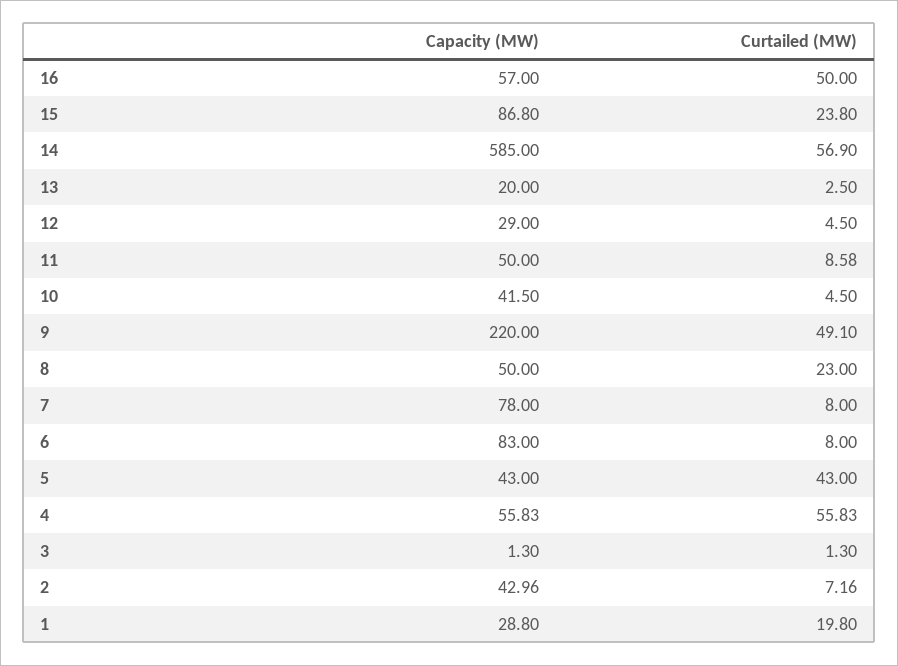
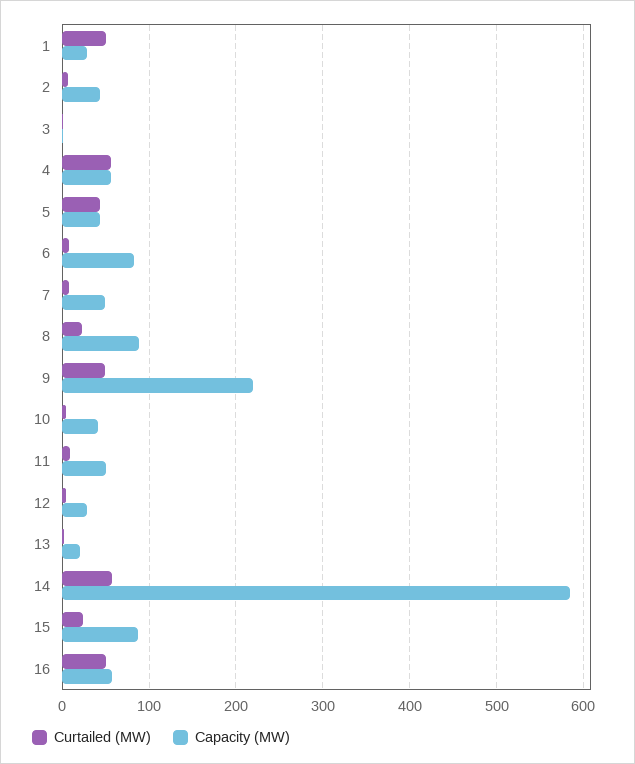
  {
    "Capacity (MW)": {
      "16": 57,
      "15": 86.8,
      "14": 585,
      "13": 20,
      "12": 29,
      "11": 50,
      "10": 41.5,
      "9": 220,
-     "8": 50,
+     "8": 90,
-     "7": 78,
+     "7": 50,
      "6": 83,
      "5": 43,
      "4": 55.83,
      "3": 1.3,
      "2": 42.96,
      "1": 28.8
    },
    "Curtailed (MW)": {
      "16": 50,
      "15": 23.8,
      "14": 56.9,
      "13": 2.5,
      "12": 4.5,
      "11": 8.58,
      "10": 4.5,
      "9": 49.1,
      "8": 23,
      "7": 8,
      "6": 8,
      "5": 43,
      "4": 55.83,
      "3": 1.3,
      "2": 7.16,
-     "1": 19.8
+     "1": 50
    }
  }

